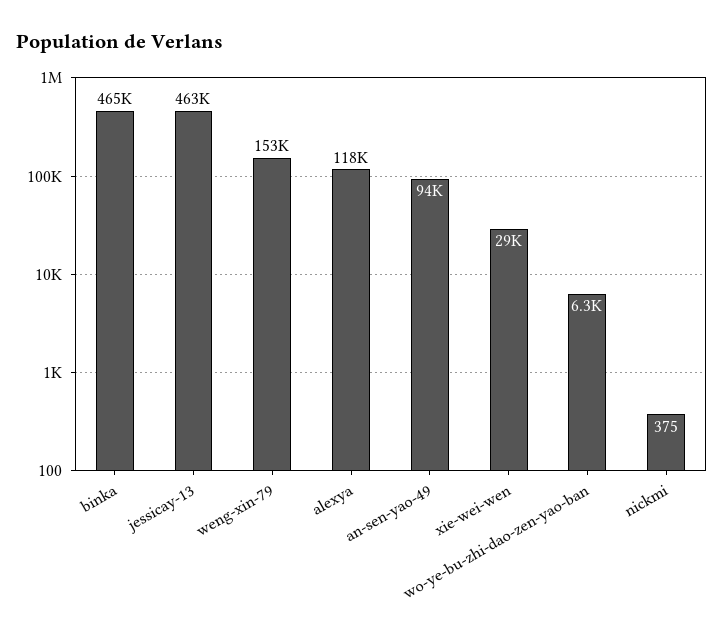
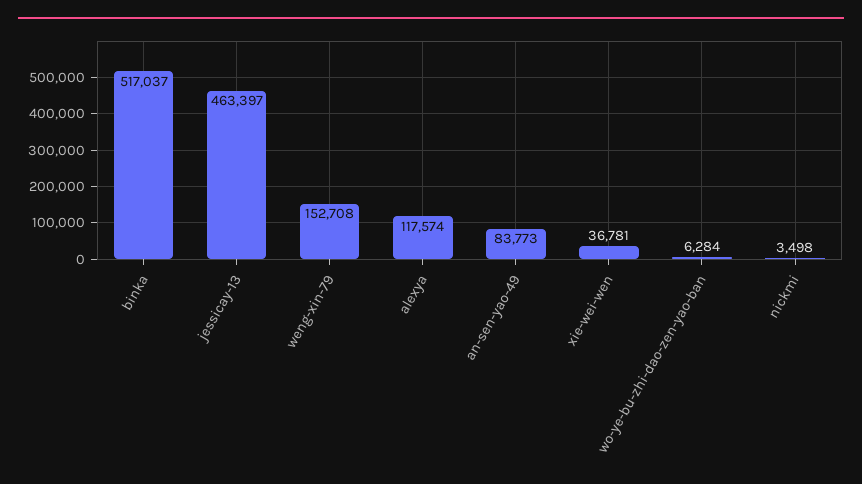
  {
-   "binka": 465000,
+   "binka": 517037,
    "jessicay-13": 463397,
    "weng-xin-79": 152708,
    "alexya": 117574,
-   "an-sen-yao-49": 94000,
+   "an-sen-yao-49": 83773,
-   "xie-wei-wen": 29000,
+   "xie-wei-wen": 36781,
    "wo-ye-bu-zhi-dao-zen-yao-ban": 6284,
-   "nickmi": 375
+   "nickmi": 3498
  }

